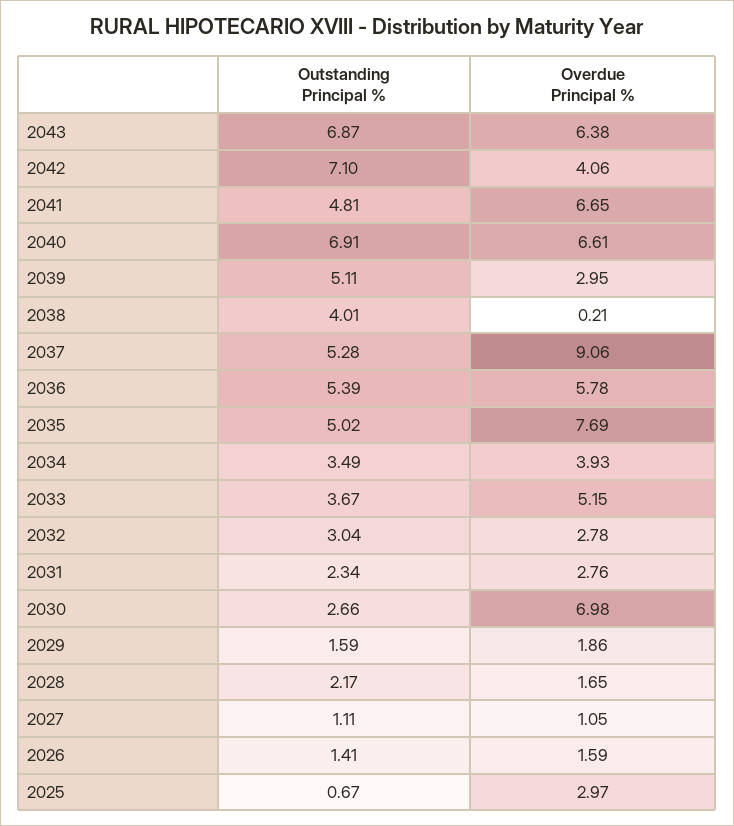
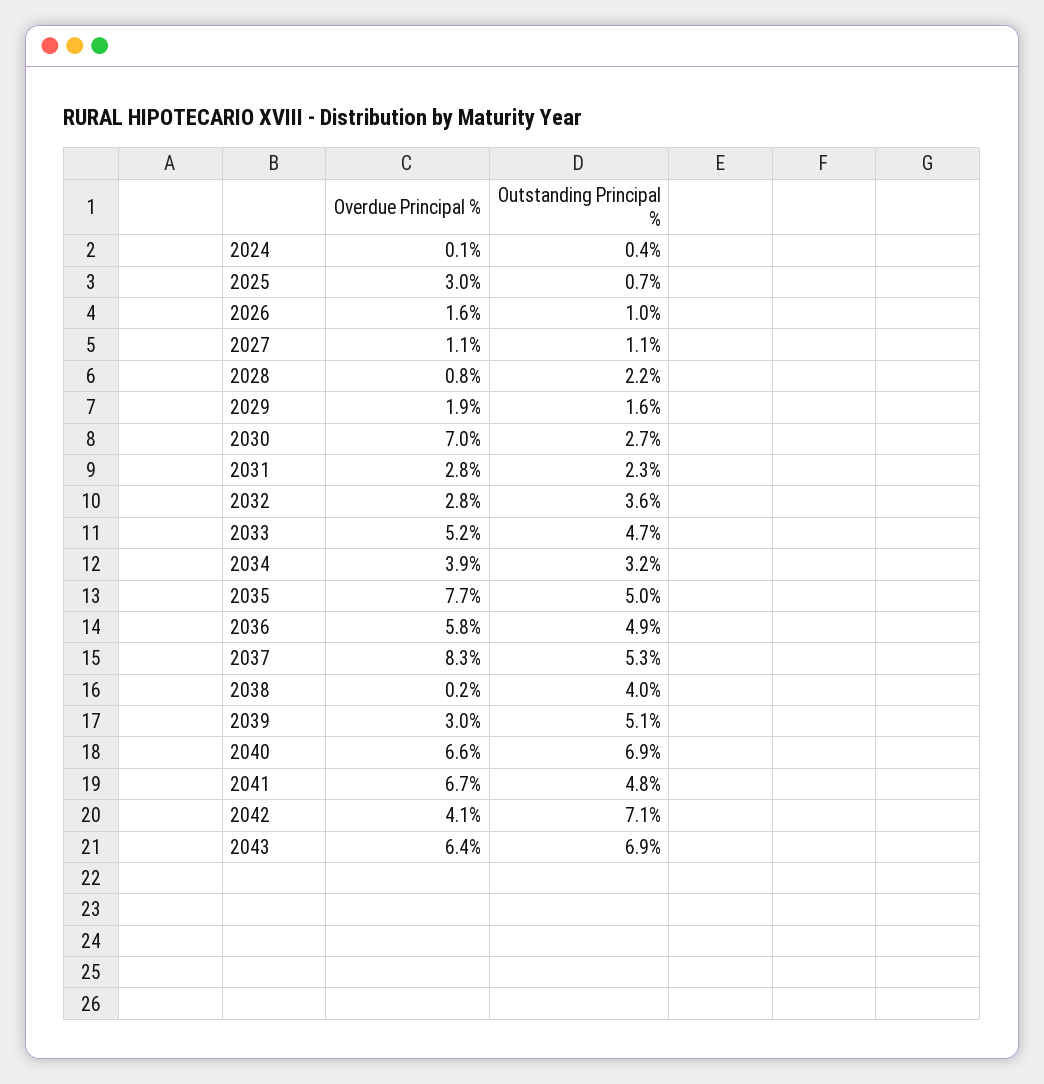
  {
    "Outstanding Principal %": {
      "2043": 6.87,
      "2042": 7.1,
      "2041": 4.81,
      "2040": 6.91,
      "2039": 5.11,
      "2038": 4.01,
      "2037": 5.28,
-     "2036": 5.39,
+     "2036": 4.9,
      "2035": 5.02,
-     "2034": 3.49,
+     "2034": 3.2,
-     "2033": 3.67,
+     "2033": 4.7,
-     "2032": 3.04,
+     "2032": 3.6,
      "2031": 2.34,
      "2030": 2.66,
      "2029": 1.59,
      "2028": 2.17,
      "2027": 1.11,
-     "2026": 1.41,
+     "2026": 1,
-     "2025": 0.67
+     "2025": 0.67,
+     "2024": 0.4
    },
    "Overdue Principal %": {
      "2043": 6.38,
      "2042": 4.06,
      "2041": 6.65,
      "2040": 6.61,
      "2039": 2.95,
      "2038": 0.21,
-     "2037": 9.06,
+     "2037": 8.3,
      "2036": 5.78,
      "2035": 7.69,
      "2034": 3.93,
      "2033": 5.15,
      "2032": 2.78,
      "2031": 2.76,
      "2030": 6.98,
      "2029": 1.86,
-     "2028": 1.65,
+     "2028": 0.8,
      "2027": 1.05,
      "2026": 1.59,
-     "2025": 2.97
+     "2025": 2.97,
+     "2024": 0.1
    }
  }

